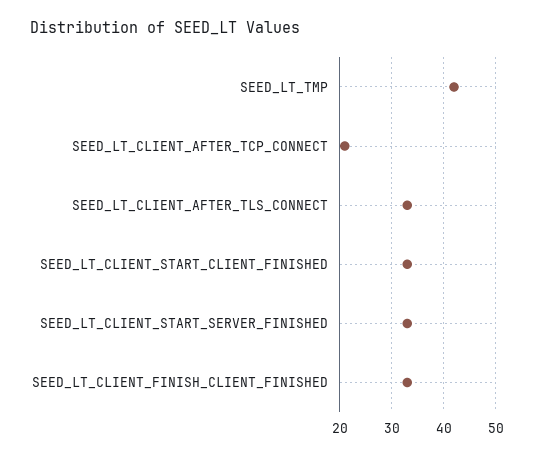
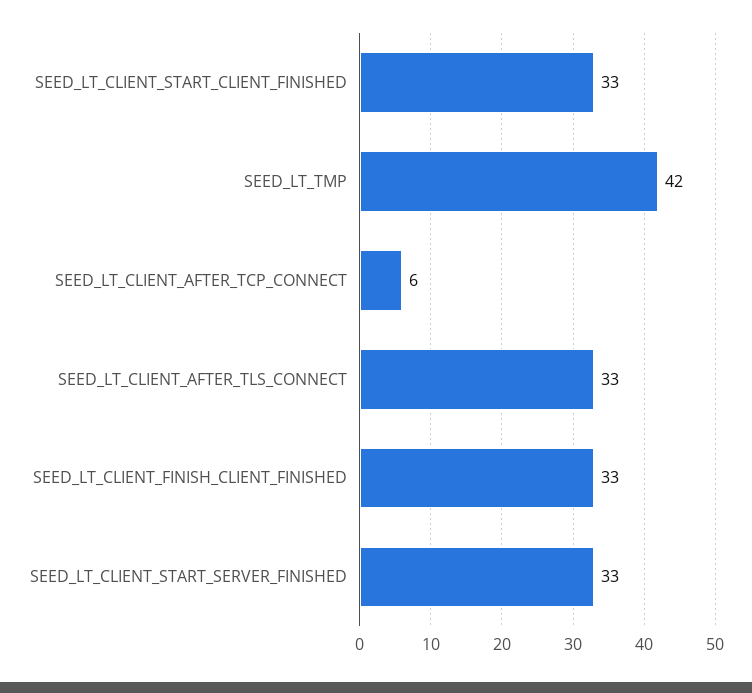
  {
    "SEED_LT_TMP": 42,
-   "SEED_LT_CLIENT_AFTER_TCP_CONNECT": 20,
+   "SEED_LT_CLIENT_AFTER_TCP_CONNECT": 6,
    "SEED_LT_CLIENT_AFTER_TLS_CONNECT": 33,
    "SEED_LT_CLIENT_START_CLIENT_FINISHED": 33,
    "SEED_LT_CLIENT_START_SERVER_FINISHED": 33,
    "SEED_LT_CLIENT_FINISH_CLIENT_FINISHED": 33
  }

